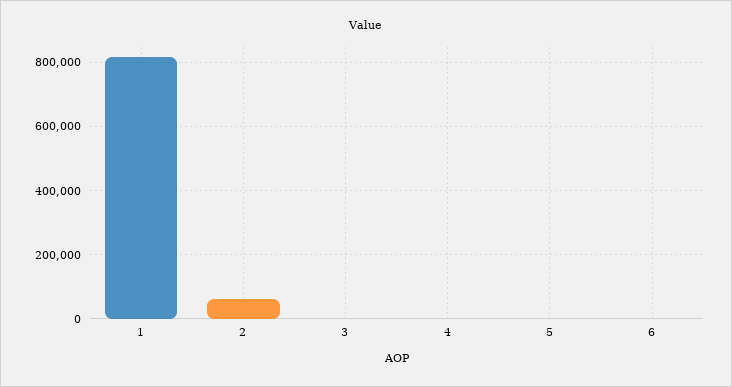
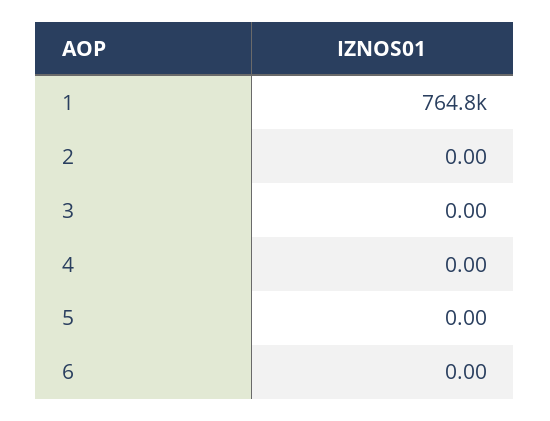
  {
-   "1": 820000,
+   "1": 764800,
-   "2": 60000,
+   "2": 0,
    "3": 0,
    "4": 0,
    "5": 0,
    "6": 0
  }

